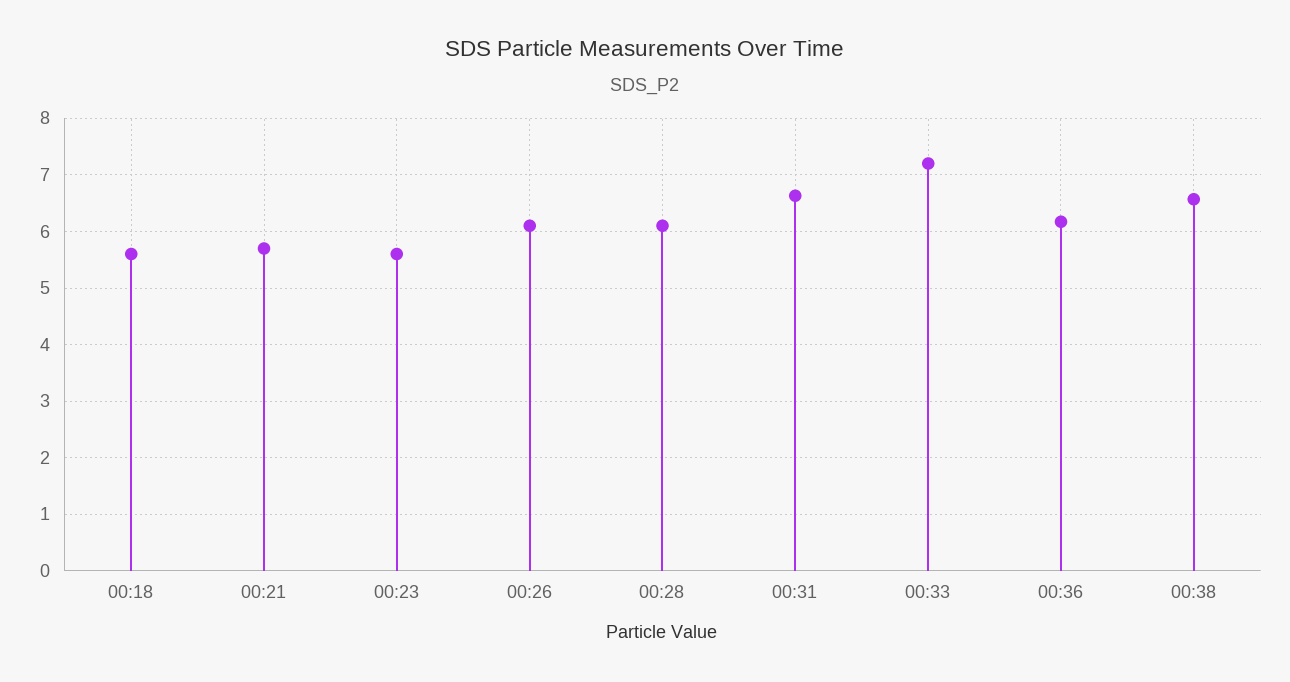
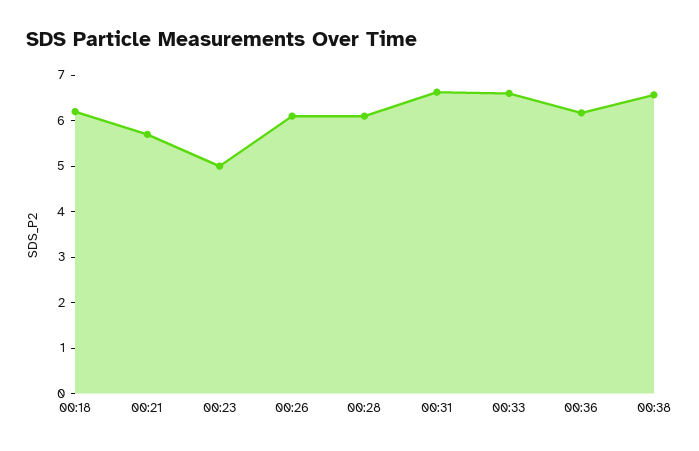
  {
-   "00:18": 5.6,
+   "00:18": 6.2,
    "00:21": 5.8,
-   "00:23": 5.6,
+   "00:23": 5,
    "00:26": 6.2,
    "00:28": 6.2,
    "00:31": 6.6,
-   "00:33": 7.2,
+   "00:33": 6.6,
    "00:36": 6.2,
    "00:38": 6.6
  }

